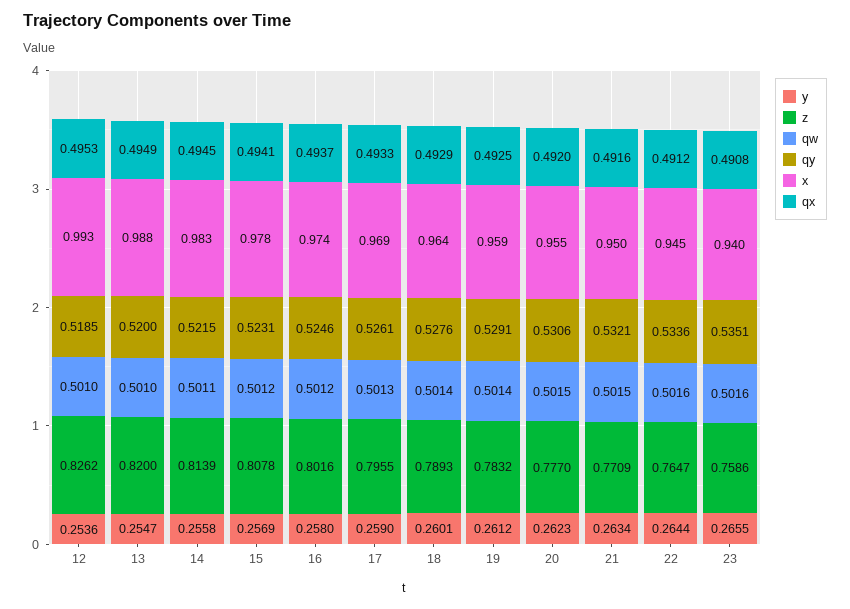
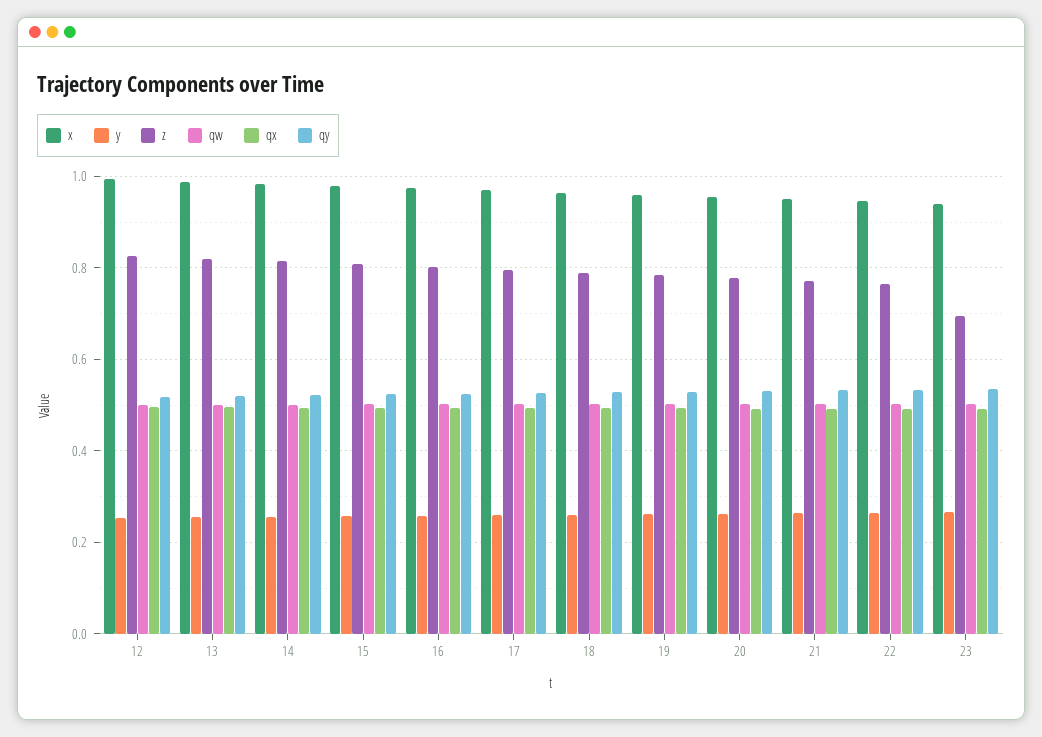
  {
    "y": {
      "12": 0.2536,
      "13": 0.2547,
      "14": 0.2558,
      "15": 0.2569,
      "16": 0.258,
      "17": 0.259,
      "18": 0.2601,
      "19": 0.2612,
      "20": 0.2623,
      "21": 0.2634,
      "22": 0.2644,
      "23": 0.2655
    },
    "z": {
      "12": 0.8262,
      "13": 0.82,
      "14": 0.8139,
      "15": 0.8078,
      "16": 0.8016,
      "17": 0.7955,
      "18": 0.7893,
      "19": 0.7832,
      "20": 0.777,
      "21": 0.7709,
      "22": 0.7647,
-     "23": 0.7586
+     "23": 0.7
    },
    "qw": {
      "12": 0.501,
      "13": 0.501,
      "14": 0.5011,
      "15": 0.5012,
      "16": 0.5012,
      "17": 0.5013,
      "18": 0.5014,
      "19": 0.5014,
      "20": 0.5015,
      "21": 0.5015,
      "22": 0.5016,
      "23": 0.5016
    },
    "qy": {
      "12": 0.5185,
      "13": 0.52,
      "14": 0.5215,
      "15": 0.5231,
      "16": 0.5246,
      "17": 0.5261,
      "18": 0.5276,
      "19": 0.5291,
      "20": 0.5306,
      "21": 0.5321,
      "22": 0.5336,
      "23": 0.5351
    },
    "x": {
      "12": 0.993,
      "13": 0.988,
      "14": 0.983,
      "15": 0.978,
      "16": 0.974,
      "17": 0.969,
      "18": 0.964,
      "19": 0.959,
      "20": 0.955,
      "21": 0.95,
      "22": 0.945,
      "23": 0.94
    },
    "qx": {
      "12": 0.4953,
      "13": 0.4949,
      "14": 0.4945,
      "15": 0.4941,
      "16": 0.4937,
      "17": 0.4933,
      "18": 0.4929,
      "19": 0.4925,
      "20": 0.492,
      "21": 0.4916,
      "22": 0.4912,
      "23": 0.4908
    }
  }

